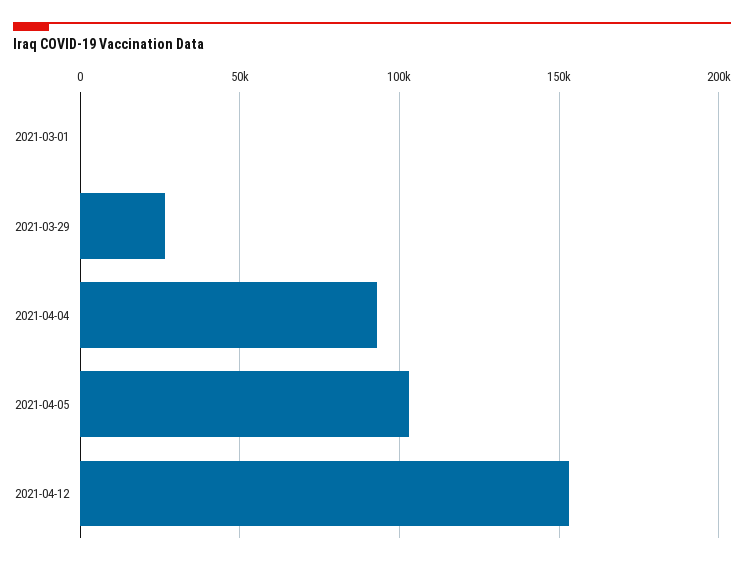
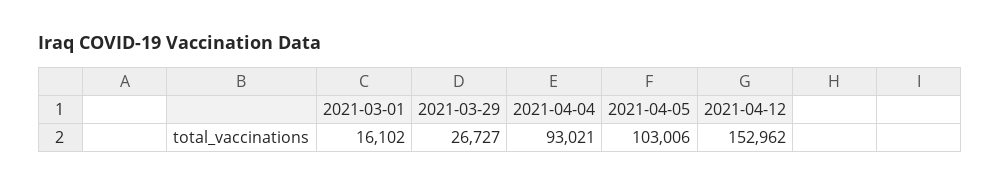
  {
-   "2021-03-01": 0,
+   "2021-03-01": 16102,
    "2021-03-29": 26727,
    "2021-04-04": 93021,
    "2021-04-05": 103006,
    "2021-04-12": 152962
  }

